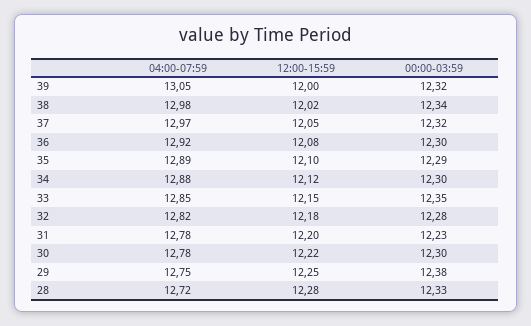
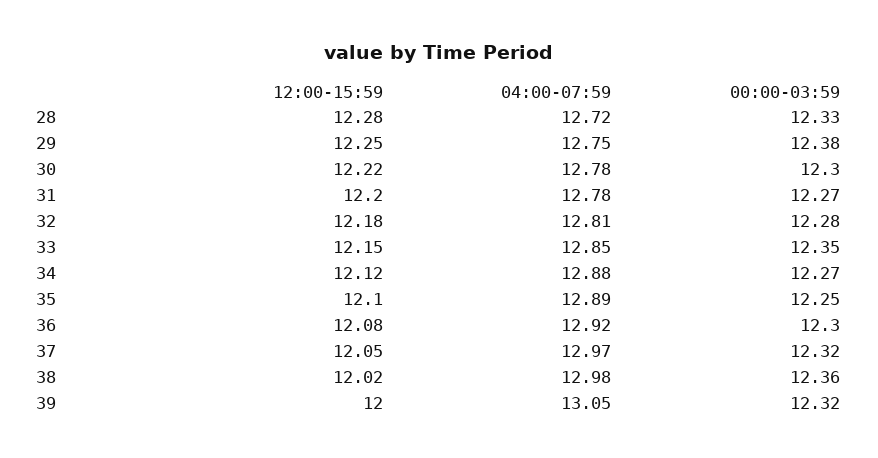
  {
    "04:00-07:59": {
      "39": 13.05,
      "38": 12.98,
      "37": 12.97,
      "36": 12.92,
      "35": 12.89,
      "34": 12.88,
      "33": 12.85,
-     "32": 12.82,
+     "32": 12.81,
      "31": 12.78,
      "30": 12.78,
      "29": 12.75,
      "28": 12.72
    },
    "12:00-15:59": {
      "39": 12,
      "38": 12.02,
      "37": 12.05,
      "36": 12.08,
      "35": 12.1,
      "34": 12.12,
      "33": 12.15,
      "32": 12.18,
      "31": 12.2,
      "30": 12.22,
      "29": 12.25,
      "28": 12.28
    },
    "00:00-03:59": {
      "39": 12.32,
-     "38": 12.34,
+     "38": 12.36,
      "37": 12.32,
      "36": 12.3,
-     "35": 12.29,
+     "35": 12.25,
-     "34": 12.3,
+     "34": 12.27,
      "33": 12.35,
      "32": 12.28,
-     "31": 12.23,
+     "31": 12.27,
      "30": 12.3,
      "29": 12.38,
      "28": 12.33
    }
  }

